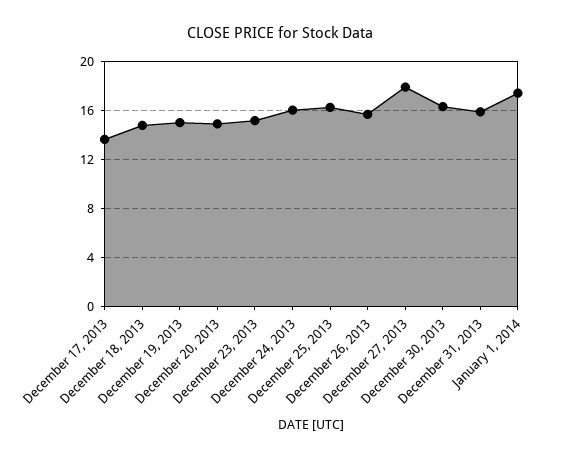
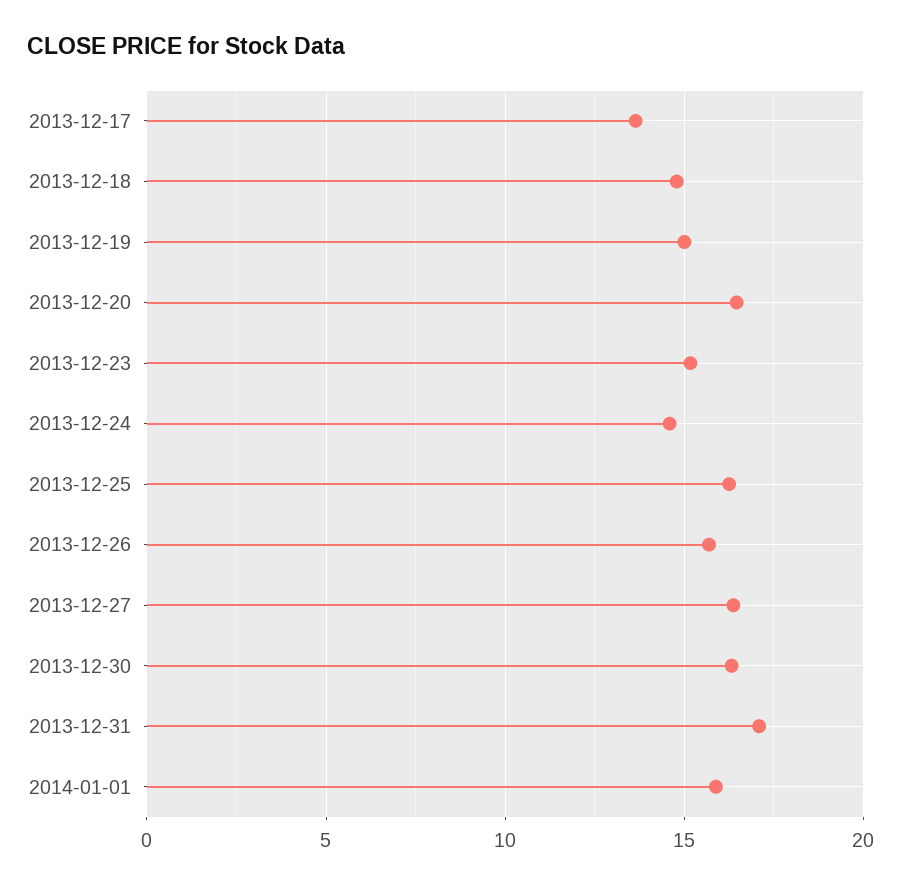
  {
    "December 17, 2013": 13.5,
    "December 18, 2013": 15,
    "December 19, 2013": 15,
-   "December 20, 2013": 15,
+   "December 20, 2013": 16.5,
    "December 23, 2013": 15,
-   "December 24, 2013": 16,
+   "December 24, 2013": 14.5,
    "December 25, 2013": 16.5,
    "December 26, 2013": 15.5,
-   "December 27, 2013": 18,
+   "December 27, 2013": 16.5,
    "December 30, 2013": 16.5,
-   "December 31, 2013": 16,
+   "December 31, 2013": 17,
-   "January 1, 2014": 17.5
+   "January 1, 2014": 16
  }

